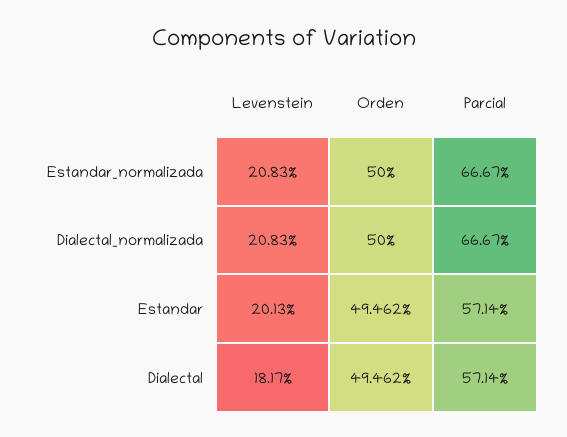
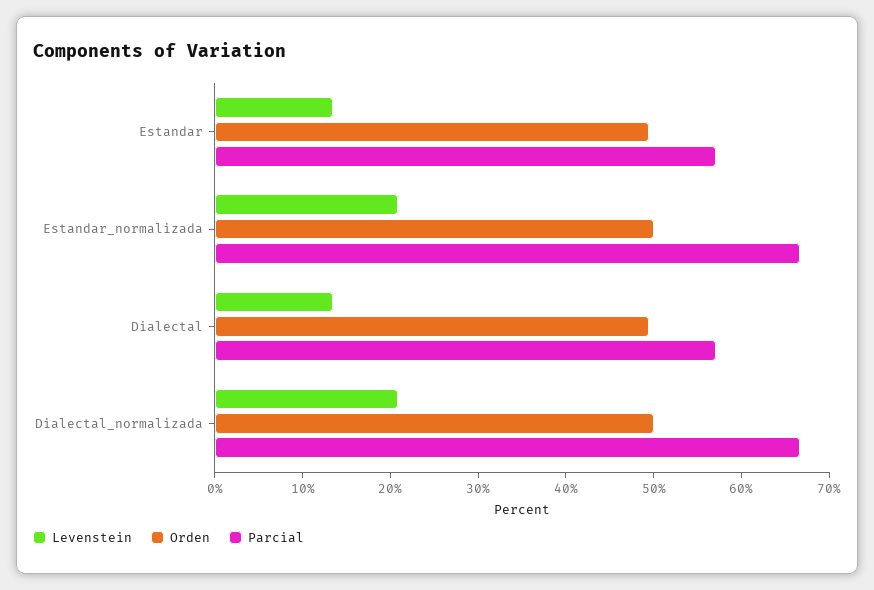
  {
    "Levenstein": {
      "Estandar_normalizada": 20.83,
      "Dialectal_normalizada": 20.83,
-     "Estandar": 20.13,
+     "Estandar": 14,
-     "Dialectal": 18.17
+     "Dialectal": 14
    },
    "Orden": {
      "Estandar_normalizada": 50,
      "Dialectal_normalizada": 50,
      "Estandar": 49.462,
      "Dialectal": 49.462
    },
    "Parcial": {
      "Estandar_normalizada": 66.67,
      "Dialectal_normalizada": 66.67,
      "Estandar": 57.14,
      "Dialectal": 57.14
    }
  }

